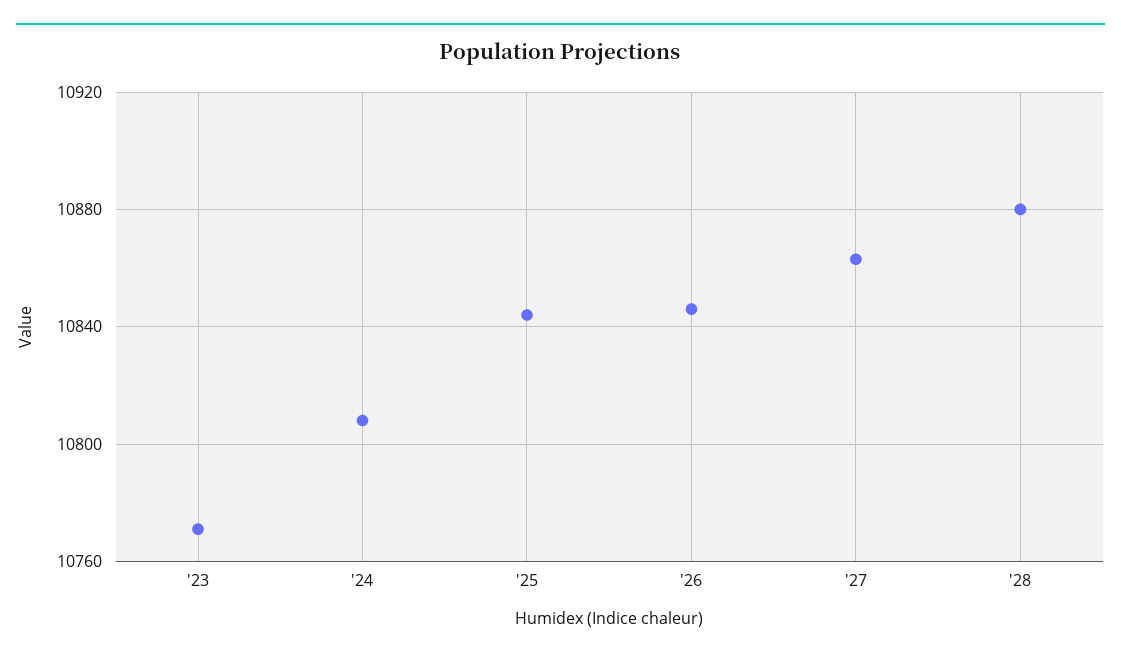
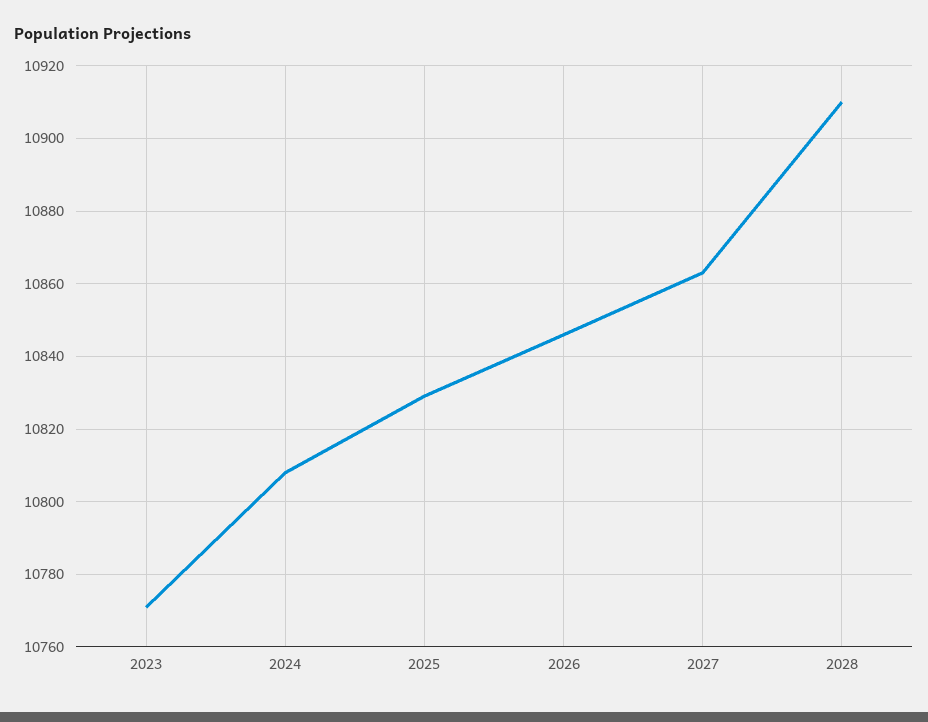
  {
    "'23": 10770,
    "'24": 10810,
-   "'25": 10845,
+   "'25": 10830,
    "'26": 10845,
    "'27": 10865,
-   "'28": 10880
+   "'28": 10910
  }

